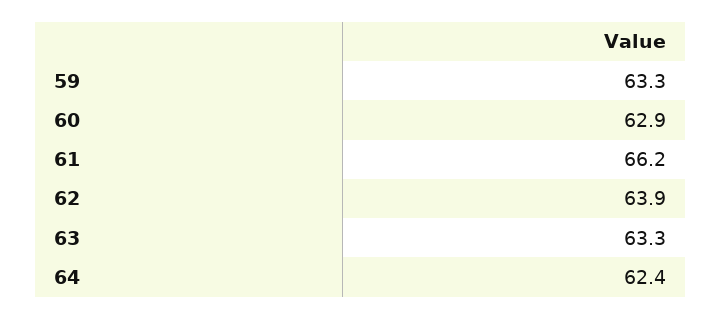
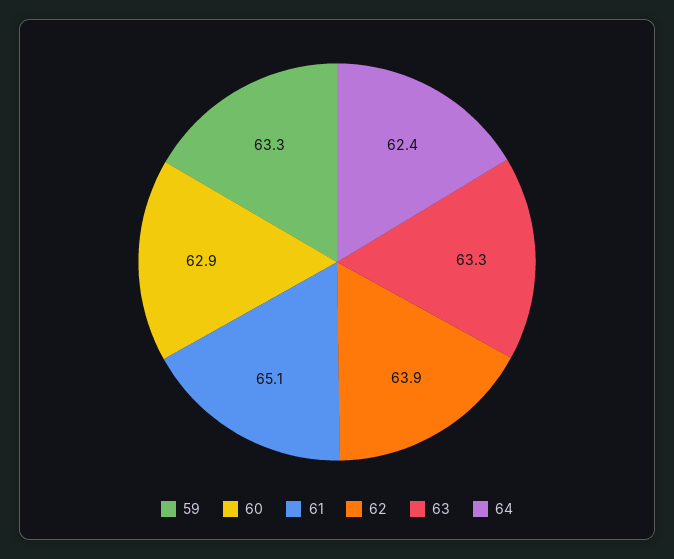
  {
    "59": 63.3,
    "60": 62.9,
-   "61": 66.2,
+   "61": 65.1,
    "62": 63.9,
    "63": 63.3,
    "64": 62.4
  }

